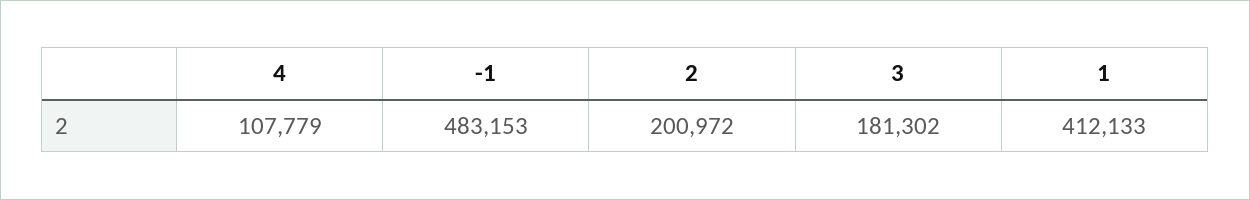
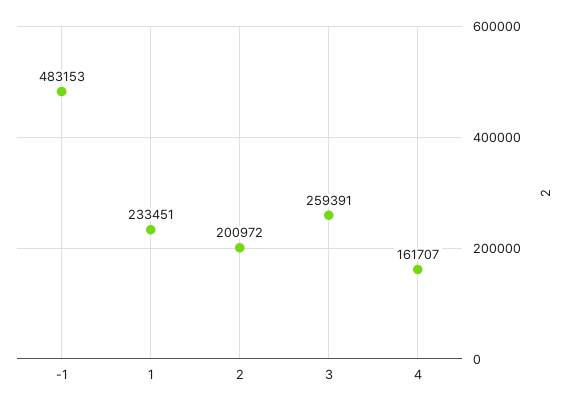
  {
-   "4": 107779,
+   "4": 161707,
    "-1": 483153,
    "2": 200972,
-   "3": 181302,
+   "3": 259391,
-   "1": 412133
+   "1": 233451
  }

